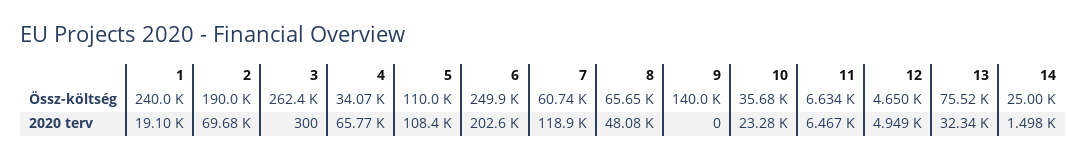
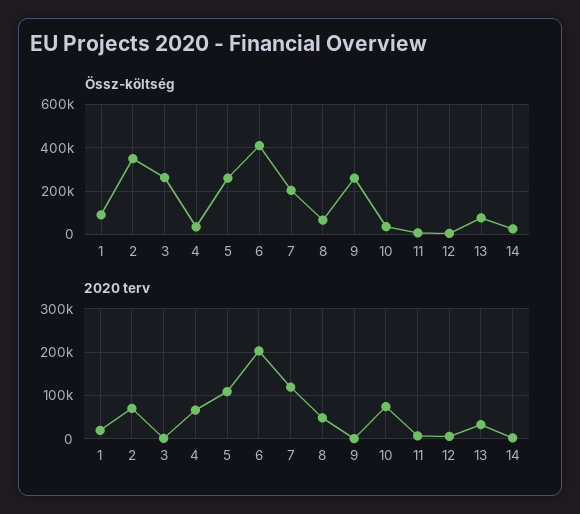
  {
    "Össz-költség": {
-     "1": 240000,
+     "1": 100000,
-     "2": 190000,
+     "2": 350000,
      "3": 262400,
      "4": 34070,
-     "5": 110000,
+     "5": 250000,
-     "6": 249900,
+     "6": 400000,
-     "7": 60740,
+     "7": 200000,
      "8": 65650,
-     "9": 140000,
+     "9": 250000,
      "10": 35680,
      "11": 6634,
      "12": 4650,
      "13": 75520,
      "14": 25000
    },
    "2020 terv": {
      "1": 19100,
      "2": 69680,
      "3": 300,
      "4": 65770,
      "5": 108400,
      "6": 202600,
      "7": 118900,
      "8": 48080,
      "9": 0,
-     "10": 23280,
+     "10": 80000,
      "11": 6467,
      "12": 4949,
      "13": 32340,
      "14": 1498
    }
  }

